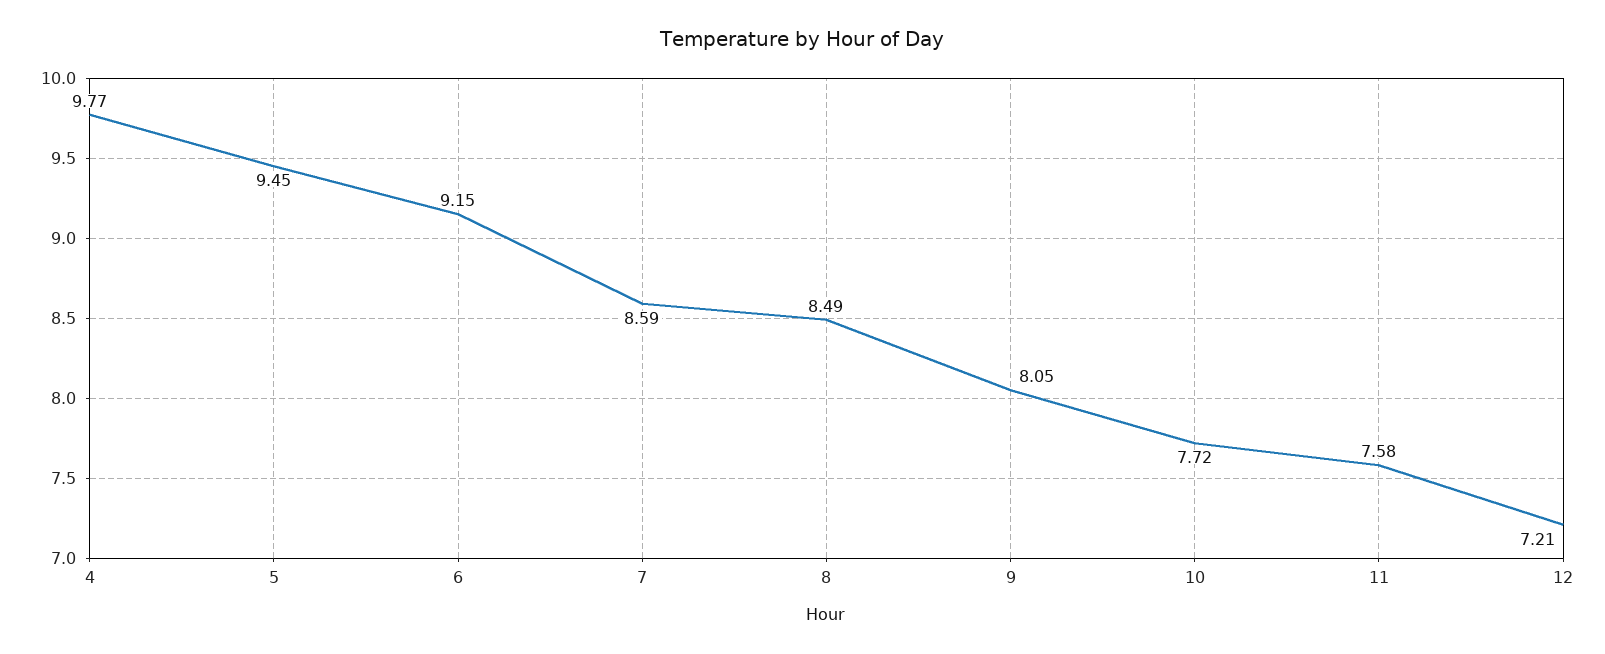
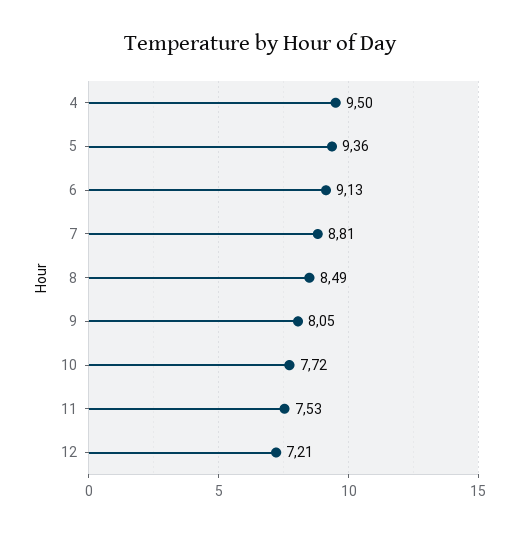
  {
-   "4": 9.77,
+   "4": 9.5,
-   "5": 9.45,
+   "5": 9.36,
-   "6": 9.15,
+   "6": 9.13,
-   "7": 8.59,
+   "7": 8.81,
    "8": 8.49,
    "9": 8.05,
    "10": 7.72,
-   "11": 7.58,
+   "11": 7.53,
    "12": 7.21
  }

